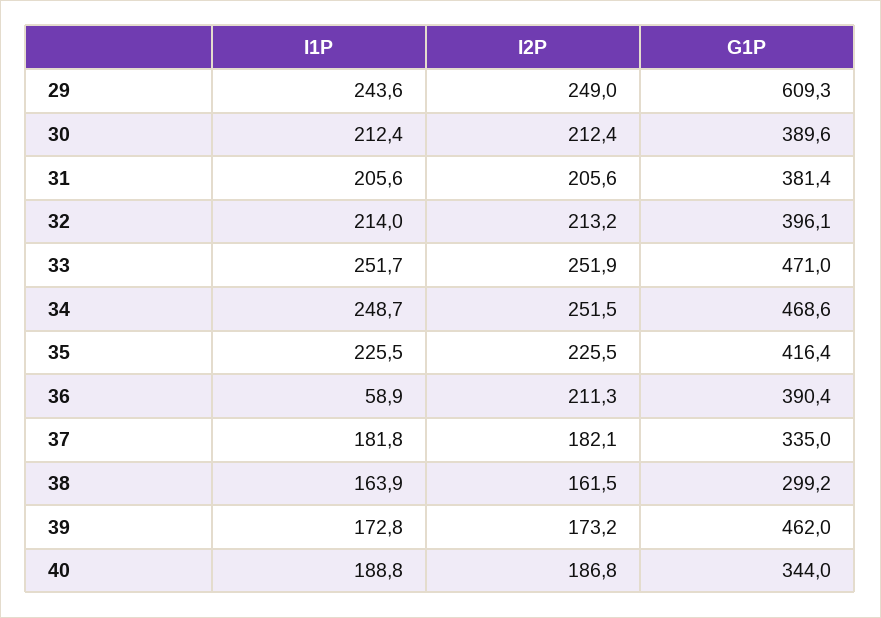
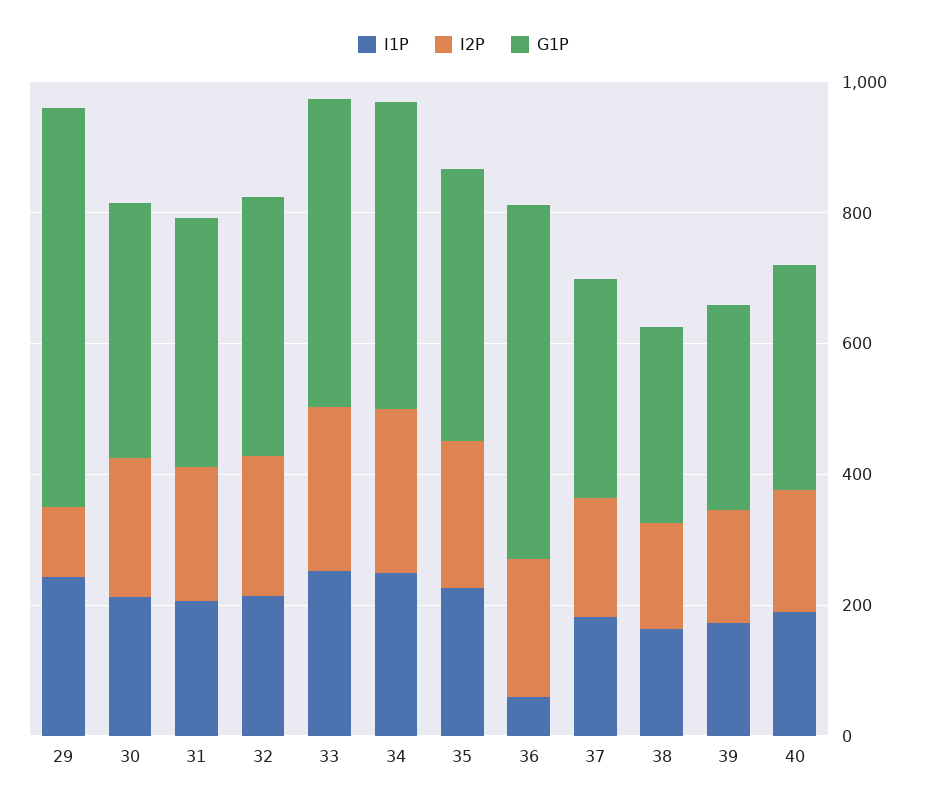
  {
    "I1P": {
      "29": 243.6,
      "30": 212.4,
      "31": 205.6,
      "32": 214,
      "33": 251.7,
      "34": 248.7,
      "35": 225.5,
      "36": 58.9,
      "37": 181.8,
      "38": 163.9,
      "39": 172.8,
      "40": 188.8
    },
    "I2P": {
-     "29": 249,
+     "29": 100,
      "30": 212.4,
      "31": 205.6,
      "32": 213.2,
      "33": 251.9,
      "34": 251.5,
      "35": 225.5,
      "36": 211.3,
      "37": 182.1,
      "38": 161.5,
      "39": 173.2,
      "40": 186.8
    },
    "G1P": {
      "29": 609.3,
      "30": 389.6,
      "31": 381.4,
      "32": 396.1,
      "33": 471,
      "34": 468.6,
      "35": 416.4,
-     "36": 390.4,
+     "36": 550,
      "37": 335,
      "38": 299.2,
-     "39": 462,
+     "39": 300,
      "40": 344
    }
  }

